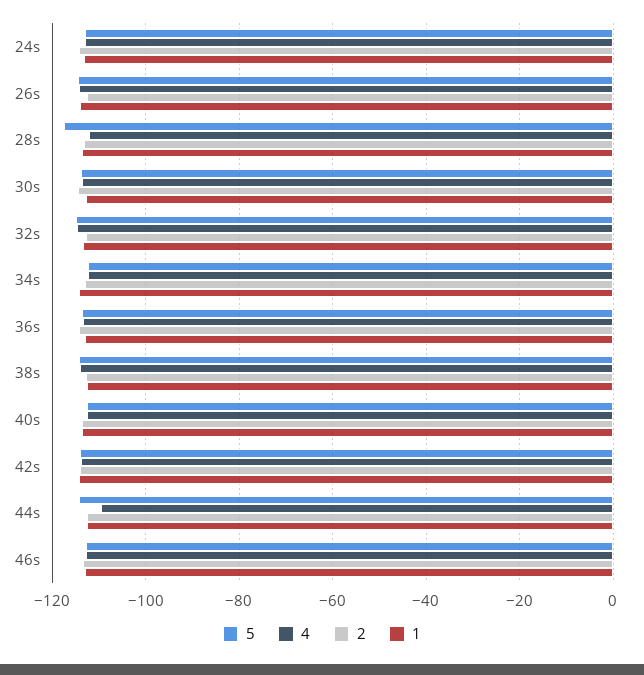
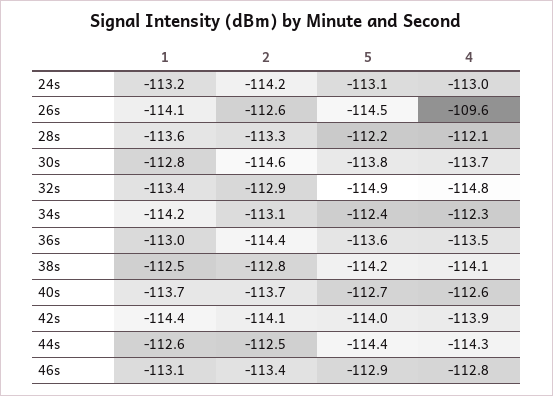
  {
    "5": {
      "24s": -113.1,
      "26s": -114.5,
-     "28s": -118,
+     "28s": -112.2,
      "30s": -113.8,
      "32s": -114.9,
      "34s": -112.4,
      "36s": -113.6,
      "38s": -114.2,
      "40s": -112.7,
      "42s": -114,
      "44s": -114.4,
      "46s": -112.9
    },
    "4": {
      "24s": -113,
-     "26s": -114,
+     "26s": -109.6,
      "28s": -112.1,
      "30s": -113.7,
      "32s": -114.8,
      "34s": -112.3,
      "36s": -113.5,
      "38s": -114.1,
      "40s": -112.6,
      "42s": -113.9,
-     "44s": -110,
+     "44s": -114.3,
      "46s": -112.8
    },
    "2": {
      "24s": -114.2,
      "26s": -112.6,
      "28s": -113.3,
      "30s": -114.6,
      "32s": -112.9,
      "34s": -113.1,
      "36s": -114.4,
      "38s": -112.8,
      "40s": -113.7,
      "42s": -114.1,
      "44s": -112.5,
      "46s": -113.4
    },
    "1": {
      "24s": -113.2,
      "26s": -114.1,
      "28s": -113.6,
      "30s": -112.8,
      "32s": -113.4,
      "34s": -114.2,
      "36s": -113,
      "38s": -112.5,
      "40s": -113.7,
      "42s": -114.4,
      "44s": -112.6,
      "46s": -113.1
    }
  }

